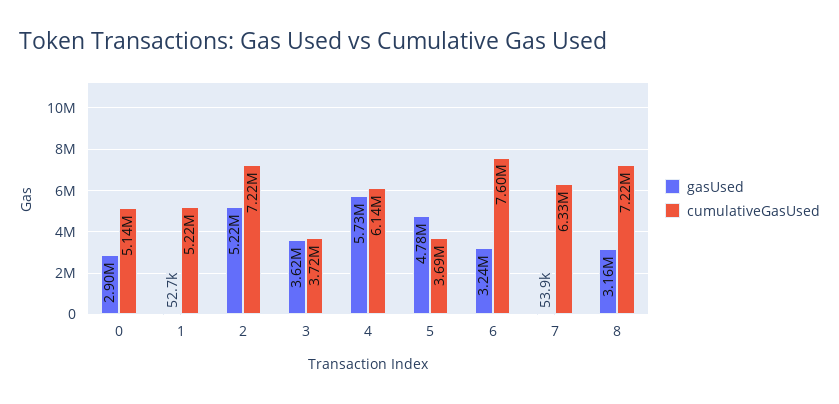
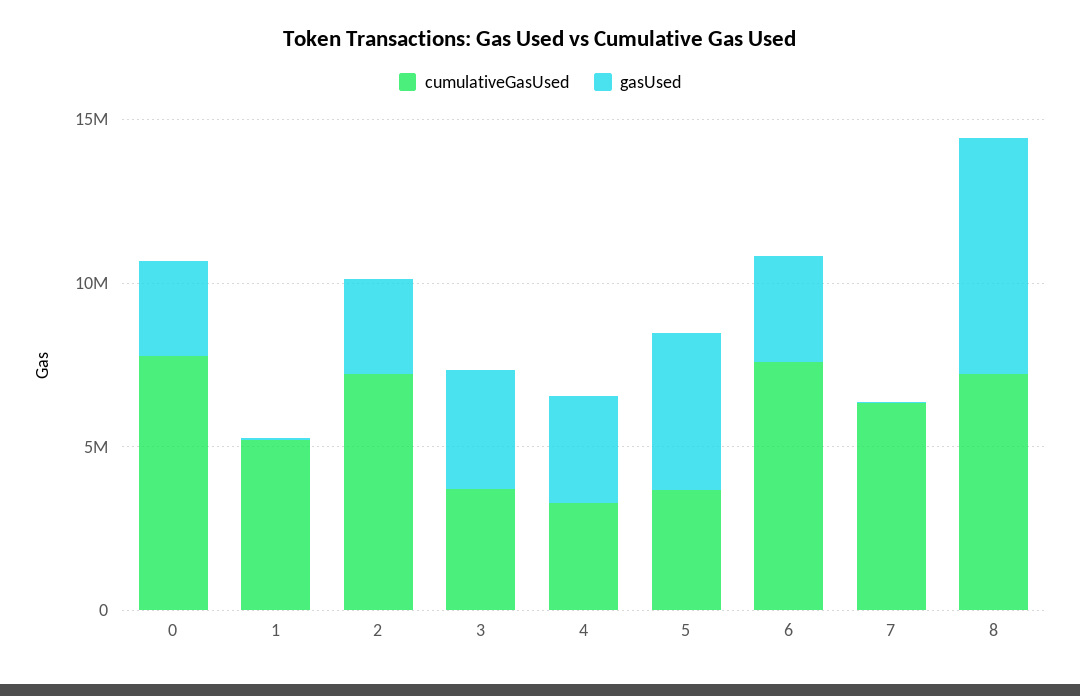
  {
    "gasUsed": {
      "0": 2900000,
      "1": 52700,
-     "2": 5220000,
+     "2": 3000000,
      "3": 3620000,
-     "4": 5730000,
+     "4": 3000000,
      "5": 4780000,
      "6": 3240000,
      "7": 53900,
-     "8": 3160000
+     "8": 7000000
    },
    "cumulativeGasUsed": {
-     "0": 5140000,
+     "0": 8000000,
      "1": 5220000,
      "2": 7220000,
      "3": 3720000,
-     "4": 6140000,
+     "4": 3000000,
      "5": 3690000,
      "6": 7600000,
      "7": 6330000,
      "8": 7220000
    }
  }

